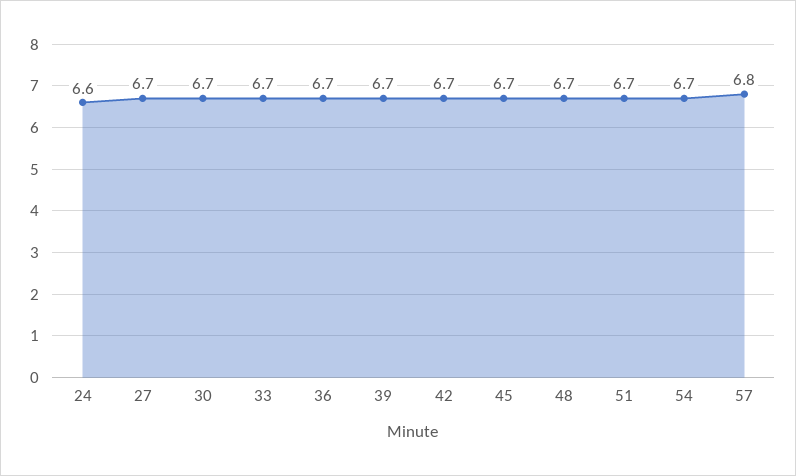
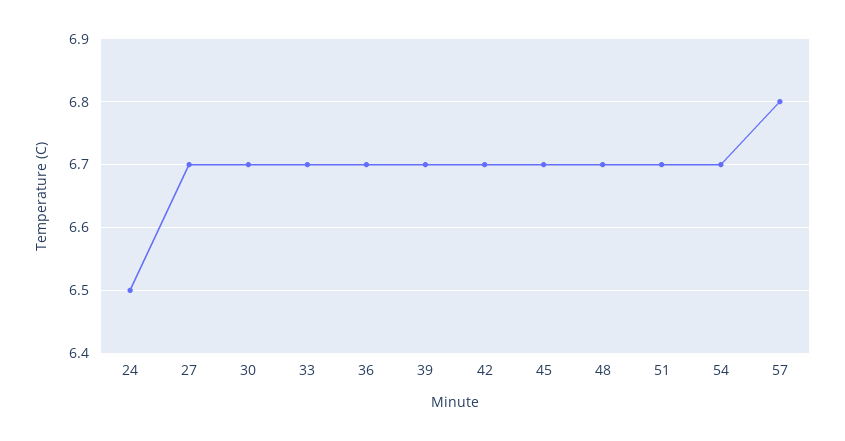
  {
-   "24": 6.6,
+   "24": 6.5,
    "27": 6.7,
    "30": 6.7,
    "33": 6.7,
    "36": 6.7,
    "39": 6.7,
    "42": 6.7,
    "45": 6.7,
    "48": 6.7,
    "51": 6.7,
    "54": 6.7,
    "57": 6.8
  }

